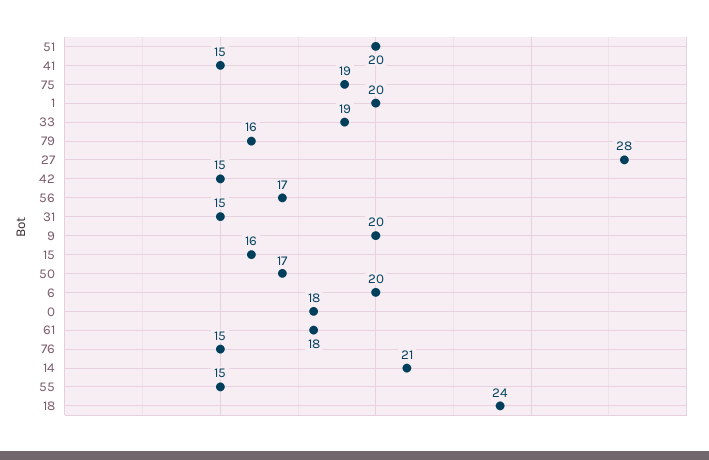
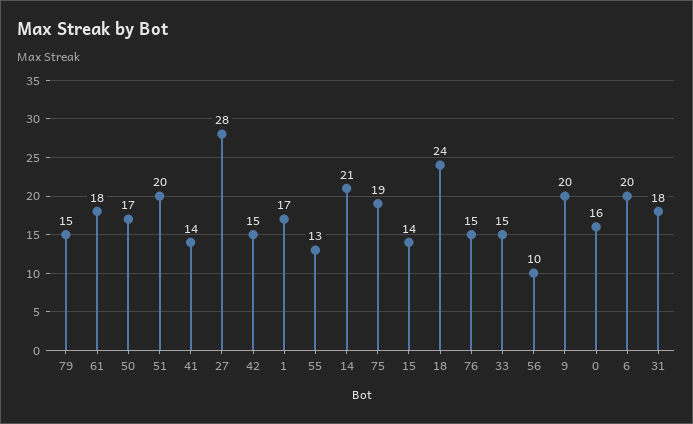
  {
    "51": 20,
-   "41": 15,
+   "41": 14,
    "75": 19,
-   "1": 20,
+   "1": 17,
-   "33": 19,
+   "33": 15,
-   "79": 16,
+   "79": 15,
    "27": 28,
    "42": 15,
-   "56": 17,
+   "56": 10,
-   "31": 15,
+   "31": 18,
    "9": 20,
-   "15": 16,
+   "15": 14,
    "50": 17,
    "6": 20,
-   "0": 18,
+   "0": 16,
    "61": 18,
    "76": 15,
    "14": 21,
-   "55": 15,
+   "55": 13,
    "18": 24
  }

